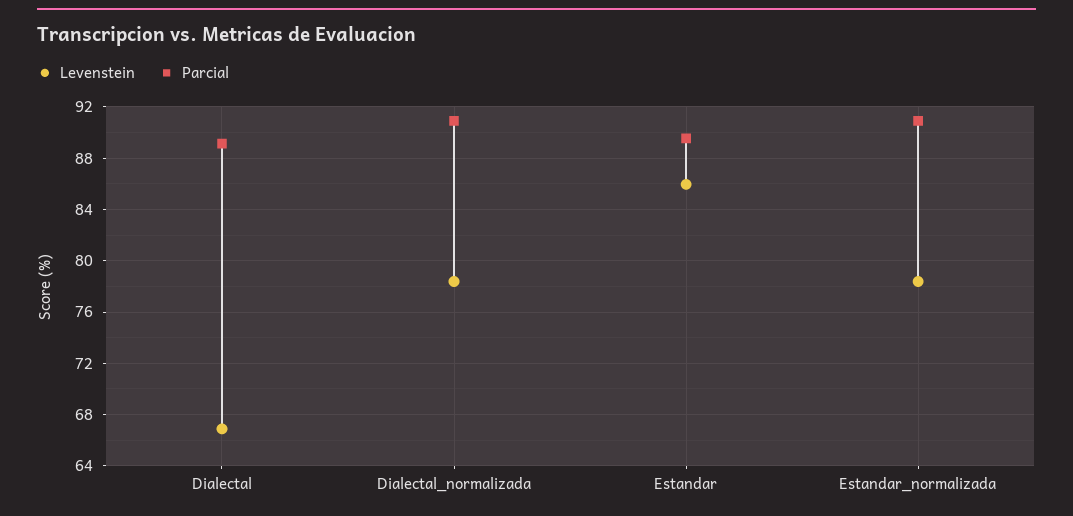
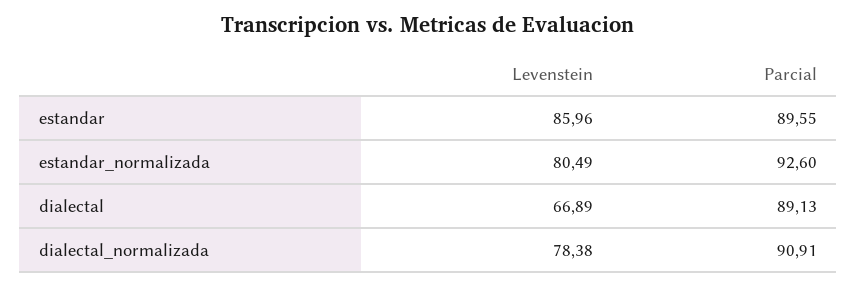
  {
    "Levenstein": {
      "Dialectal": 66.89,
      "Dialectal_normalizada": 78.38,
      "Estandar": 85.96,
-     "Estandar_normalizada": 78.5
+     "Estandar_normalizada": 80.49
    },
    "Parcial": {
      "Dialectal": 89.13,
      "Dialectal_normalizada": 90.91,
      "Estandar": 89.55,
-     "Estandar_normalizada": 91
+     "Estandar_normalizada": 92.6
    }
  }

